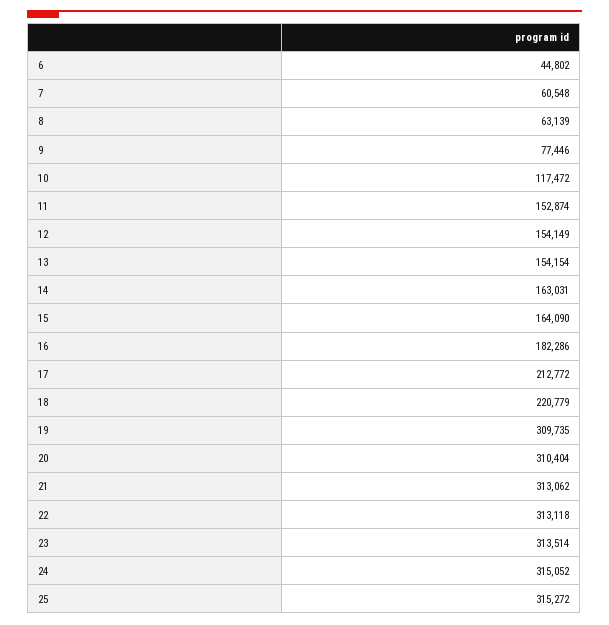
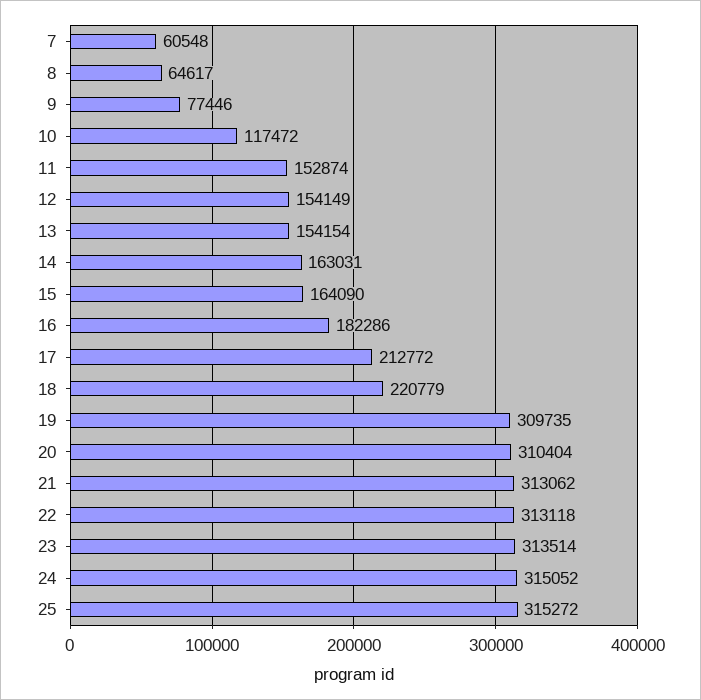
  {
-   "6": 44802,
    "7": 60548,
-   "8": 63139,
+   "8": 64617,
    "9": 77446,
    "10": 117472,
    "11": 152874,
    "12": 154149,
    "13": 154154,
    "14": 163031,
    "15": 164090,
    "16": 182286,
    "17": 212772,
    "18": 220779,
    "19": 309735,
    "20": 310404,
    "21": 313062,
    "22": 313118,
    "23": 313514,
    "24": 315052,
    "25": 315272
  }

